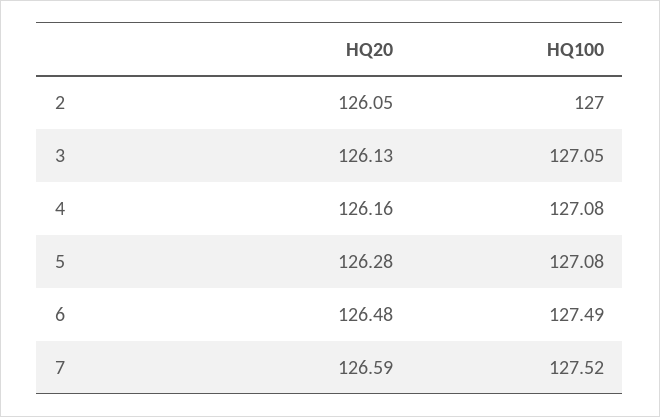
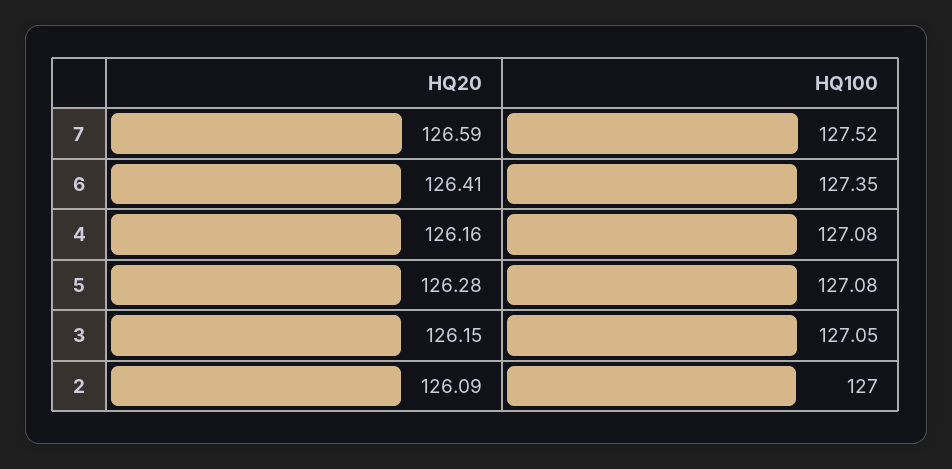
  {
    "HQ20": {
-     "2": 126.05,
+     "2": 126.09,
-     "3": 126.13,
+     "3": 126.15,
      "4": 126.16,
      "5": 126.28,
-     "6": 126.48,
+     "6": 126.41,
      "7": 126.59
    },
    "HQ100": {
      "2": 127,
      "3": 127.05,
      "4": 127.08,
      "5": 127.08,
-     "6": 127.49,
+     "6": 127.35,
      "7": 127.52
    }
  }

